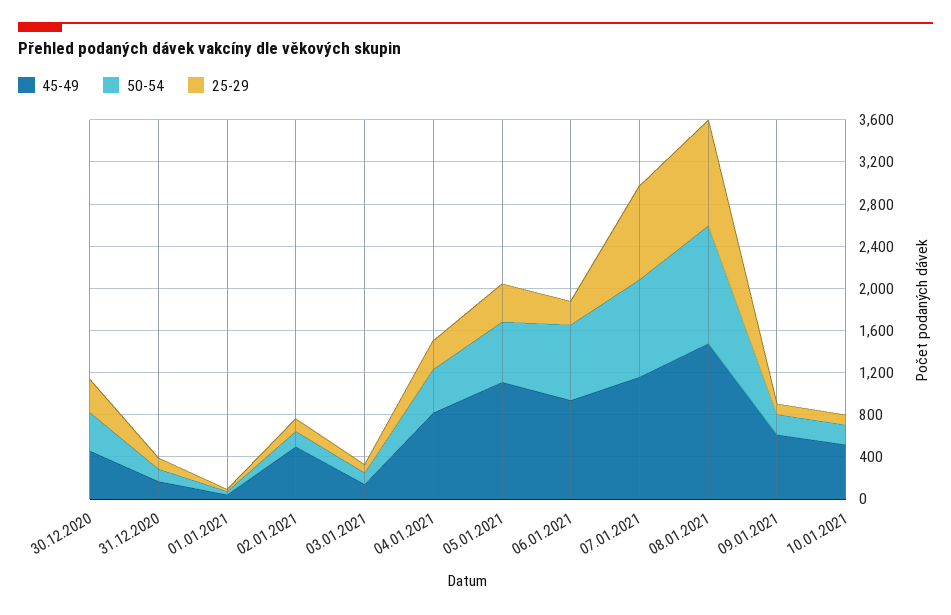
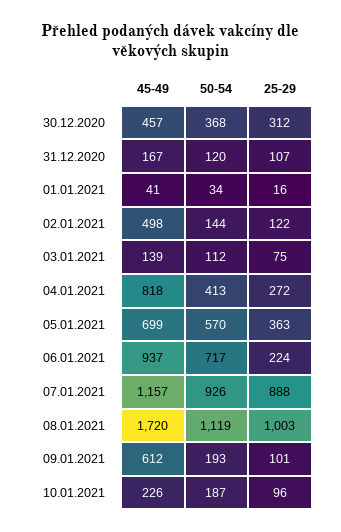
  {
    "45-49": {
      "30.12.2020": 457,
      "31.12.2020": 167,
      "01.01.2021": 41,
      "02.01.2021": 498,
      "03.01.2021": 139,
      "04.01.2021": 818,
-     "05.01.2021": 1100,
+     "05.01.2021": 699,
      "06.01.2021": 937,
      "07.01.2021": 1157,
-     "08.01.2021": 1500,
+     "08.01.2021": 1720,
      "09.01.2021": 612,
-     "10.01.2021": 500
+     "10.01.2021": 226
    },
    "50-54": {
      "30.12.2020": 368,
      "31.12.2020": 120,
      "01.01.2021": 34,
      "02.01.2021": 144,
      "03.01.2021": 112,
      "04.01.2021": 413,
      "05.01.2021": 570,
      "06.01.2021": 717,
      "07.01.2021": 926,
      "08.01.2021": 1119,
      "09.01.2021": 193,
      "10.01.2021": 187
    },
    "25-29": {
      "30.12.2020": 312,
      "31.12.2020": 107,
      "01.01.2021": 16,
      "02.01.2021": 122,
      "03.01.2021": 75,
      "04.01.2021": 272,
      "05.01.2021": 363,
      "06.01.2021": 224,
      "07.01.2021": 888,
      "08.01.2021": 1003,
      "09.01.2021": 101,
      "10.01.2021": 96
    }
  }

